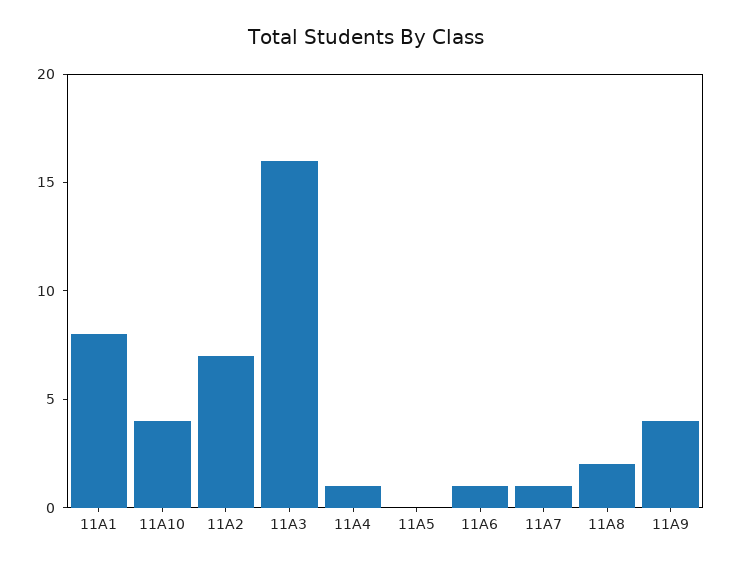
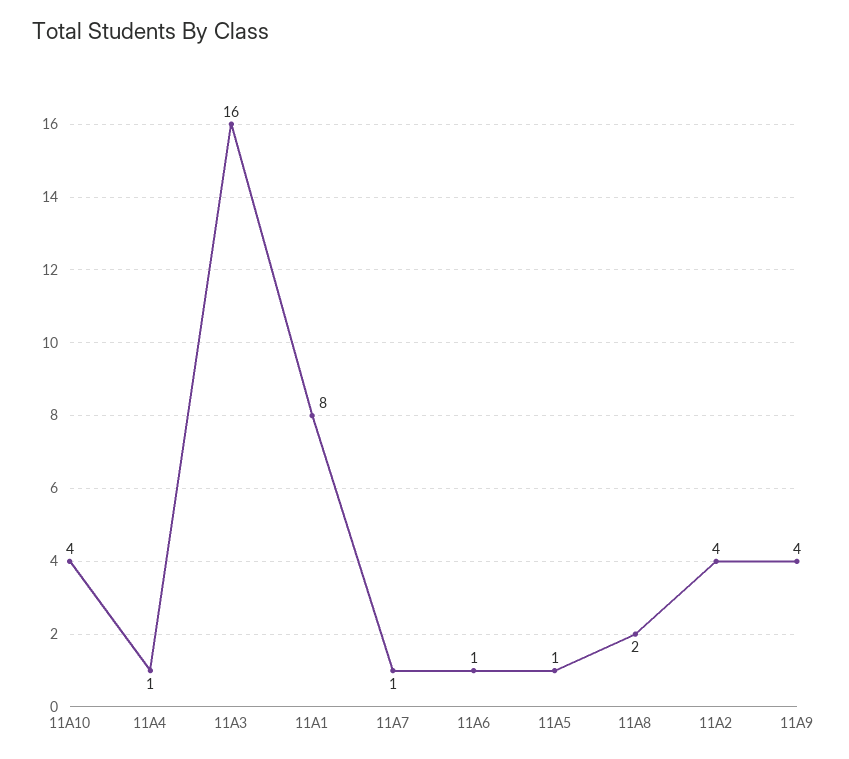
  {
    "11A1": 8,
    "11A10": 4,
-   "11A2": 7,
+   "11A2": 4,
    "11A3": 16,
    "11A4": 1,
-   "11A5": 0,
+   "11A5": 1,
    "11A6": 1,
    "11A7": 1,
    "11A8": 2,
    "11A9": 4
  }

